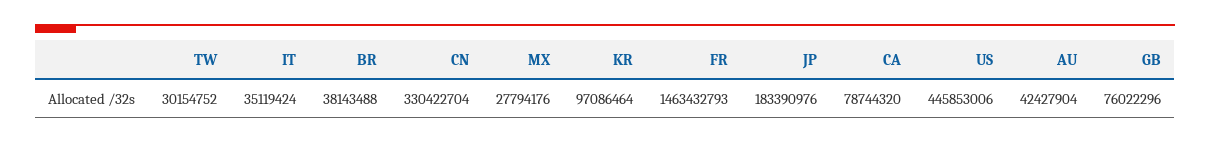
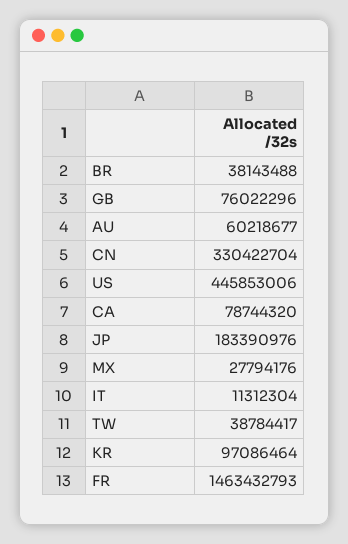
  {
-   "TW": 30154752,
+   "TW": 38784417,
-   "IT": 35119424,
+   "IT": 11312304,
    "BR": 38143488,
    "CN": 330422704,
    "MX": 27794176,
    "KR": 97086464,
    "FR": 1463432793,
    "JP": 183390976,
    "CA": 78744320,
    "US": 445853006,
-   "AU": 42427904,
+   "AU": 60218677,
    "GB": 76022296
  }

